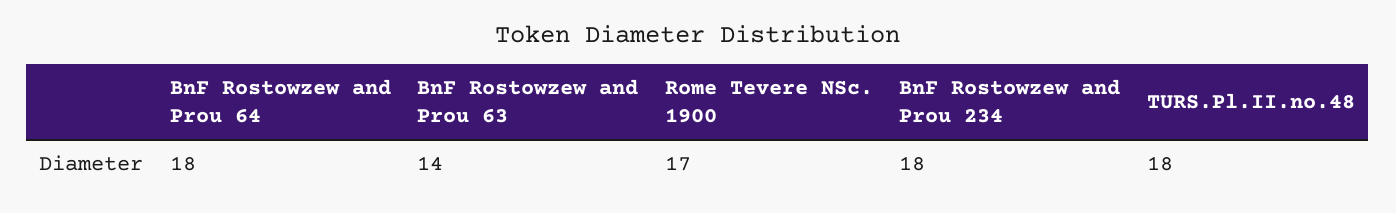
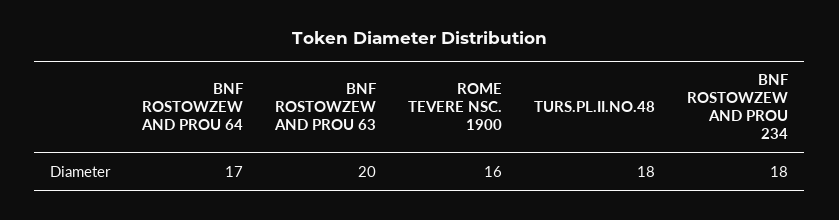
  {
-   "BnF Rostowzew and Prou 64": 18,
+   "BnF Rostowzew and Prou 64": 17,
-   "BnF Rostowzew and Prou 63": 14,
+   "BnF Rostowzew and Prou 63": 20,
-   "Rome Tevere NSc. 1900": 17,
+   "Rome Tevere NSc. 1900": 16,
    "BnF Rostowzew and Prou 234": 18,
    "TURS.Pl.II.no.48": 18
  }

